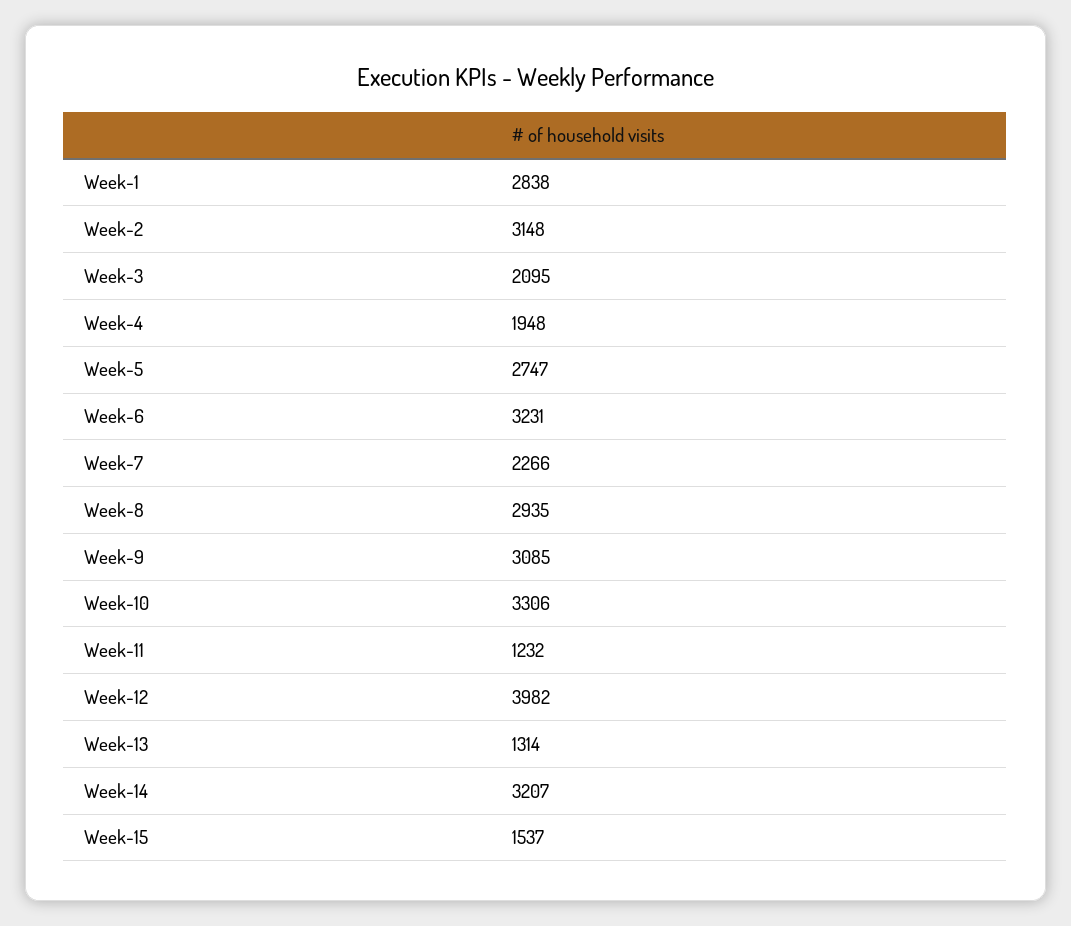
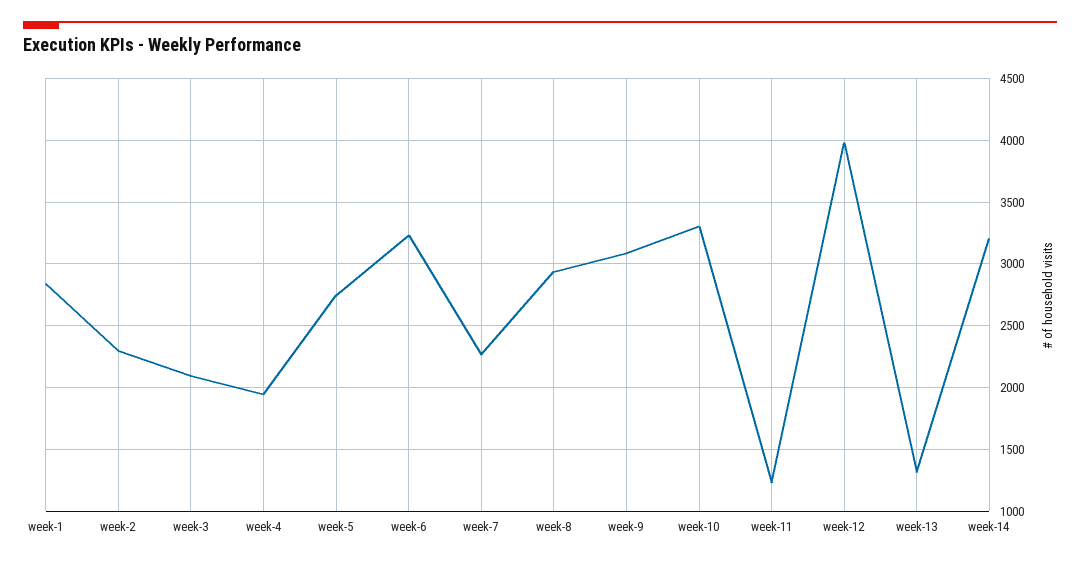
  {
    "Week-1": 2838,
-   "Week-2": 3148,
+   "Week-2": 2300,
    "Week-3": 2095,
    "Week-4": 1948,
    "Week-5": 2747,
    "Week-6": 3231,
    "Week-7": 2266,
    "Week-8": 2935,
    "Week-9": 3085,
    "Week-10": 3306,
    "Week-11": 1232,
    "Week-12": 3982,
    "Week-13": 1314,
-   "Week-14": 3207,
+   "Week-14": 3207
-   "Week-15": 1537
  }

